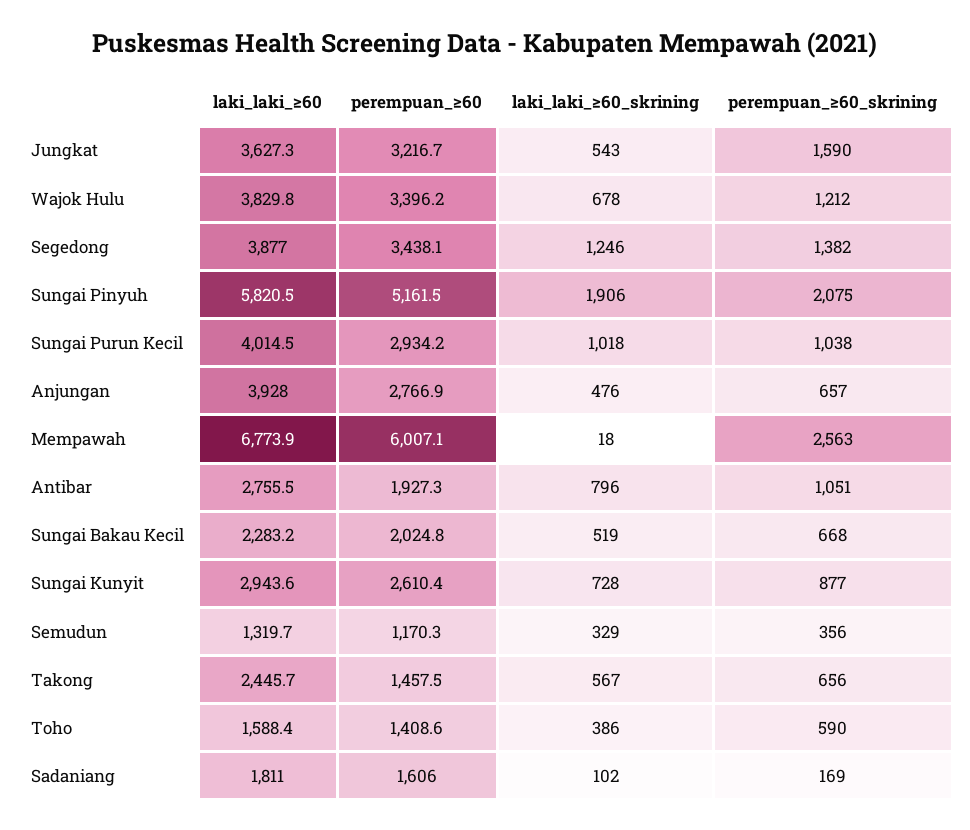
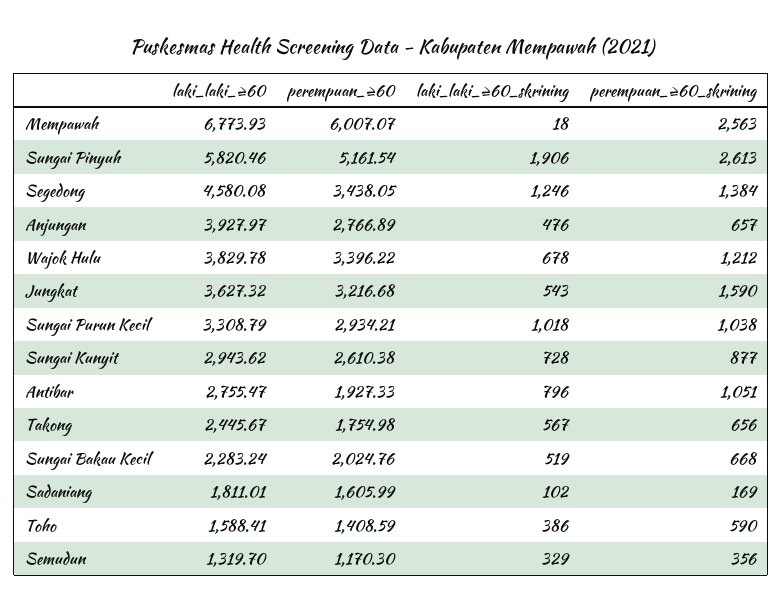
  {
    "laki_laki_≥60": {
      "Jungkat": 3627.32,
      "Wajok Hulu": 3829.78,
-     "Segedong": 3877,
+     "Segedong": 4580.08,
      "Sungai Pinyuh": 5820.46,
-     "Sungai Purun Kecil": 4014.5,
+     "Sungai Purun Kecil": 3308.79,
      "Anjungan": 3927.97,
      "Mempawah": 6773.93,
      "Antibar": 2755.47,
      "Sungai Bakau Kecil": 2283.24,
      "Sungai Kunyit": 2943.62,
      "Semudun": 1319.7,
      "Takong": 2445.67,
      "Toho": 1588.41,
      "Sadaniang": 1811.01
    },
    "perempuan_≥60": {
      "Jungkat": 3216.68,
      "Wajok Hulu": 3396.22,
      "Segedong": 3438.05,
      "Sungai Pinyuh": 5161.54,
      "Sungai Purun Kecil": 2934.21,
      "Anjungan": 2766.89,
      "Mempawah": 6007.07,
      "Antibar": 1927.33,
      "Sungai Bakau Kecil": 2024.76,
      "Sungai Kunyit": 2610.38,
      "Semudun": 1170.3,
-     "Takong": 1457.5,
+     "Takong": 1754.98,
      "Toho": 1408.59,
      "Sadaniang": 1605.99
    },
    "laki_laki_≥60_skrining": {
      "Jungkat": 543,
      "Wajok Hulu": 678,
      "Segedong": 1246,
      "Sungai Pinyuh": 1906,
      "Sungai Purun Kecil": 1018,
      "Anjungan": 476,
      "Mempawah": 18,
      "Antibar": 796,
      "Sungai Bakau Kecil": 519,
      "Sungai Kunyit": 728,
      "Semudun": 329,
      "Takong": 567,
      "Toho": 386,
      "Sadaniang": 102
    },
    "perempuan_≥60_skrining": {
      "Jungkat": 1590,
      "Wajok Hulu": 1212,
-     "Segedong": 1382,
+     "Segedong": 1384,
-     "Sungai Pinyuh": 2075,
+     "Sungai Pinyuh": 2613,
      "Sungai Purun Kecil": 1038,
      "Anjungan": 657,
      "Mempawah": 2563,
      "Antibar": 1051,
      "Sungai Bakau Kecil": 668,
      "Sungai Kunyit": 877,
      "Semudun": 356,
      "Takong": 656,
      "Toho": 590,
      "Sadaniang": 169
    }
  }

